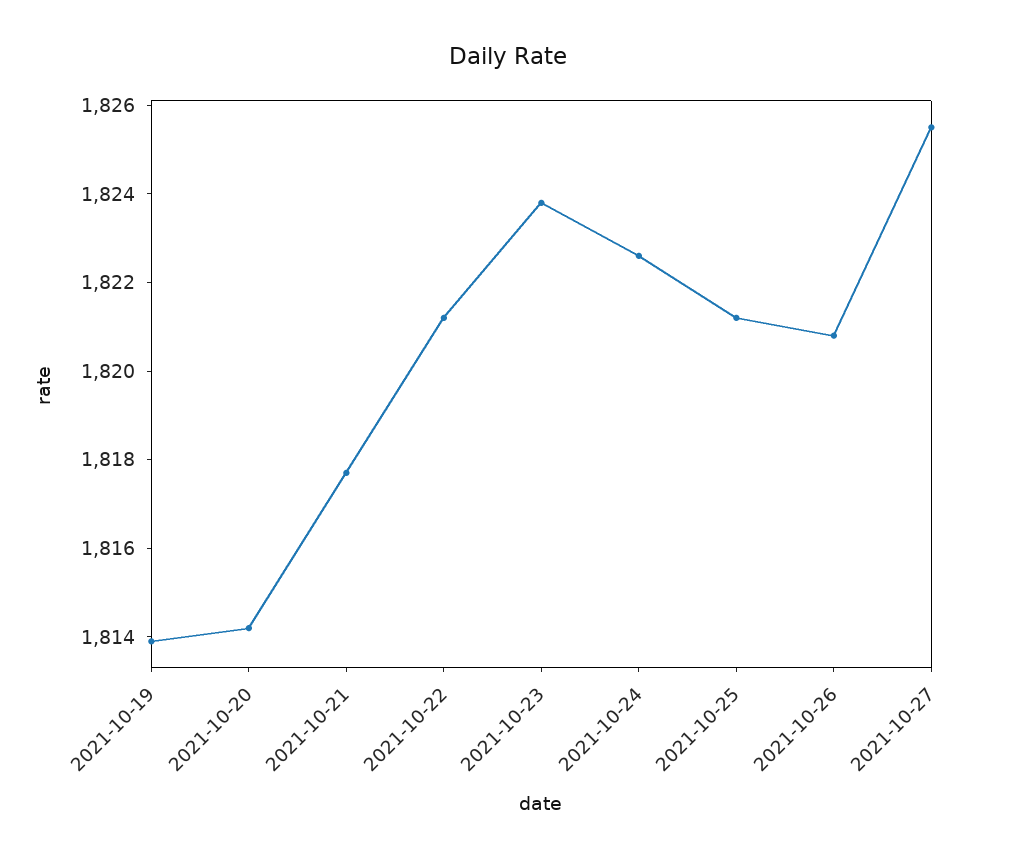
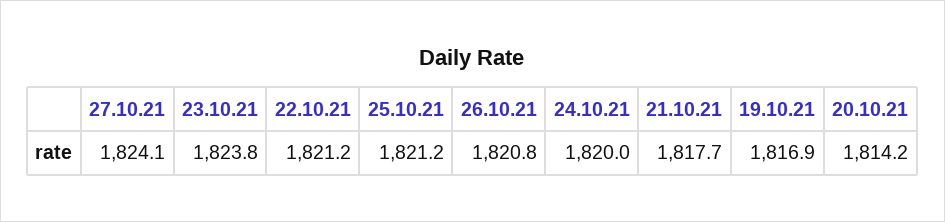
  {
-   "2021-10-19": 1814,
+   "2021-10-19": 1816.9,
    "2021-10-20": 1814.2,
    "2021-10-21": 1817.7,
    "2021-10-22": 1821.2,
    "2021-10-23": 1823.8,
-   "2021-10-24": 1822.5,
+   "2021-10-24": 1820,
    "2021-10-25": 1821.2,
    "2021-10-26": 1820.8,
-   "2021-10-27": 1825.5
+   "2021-10-27": 1824.1
  }

